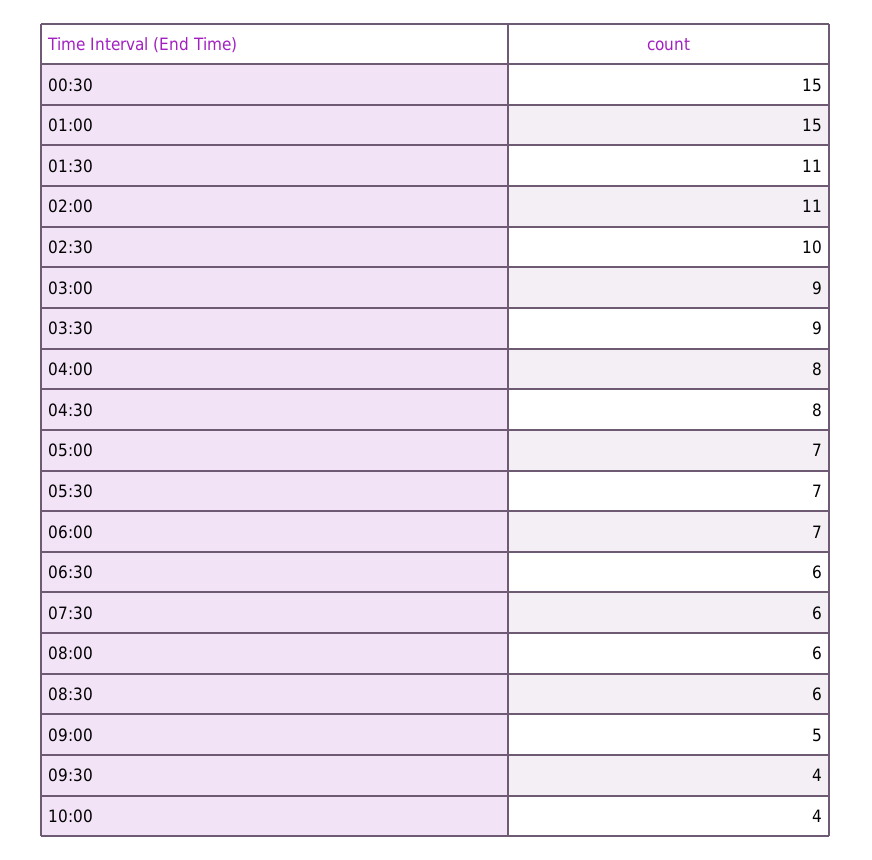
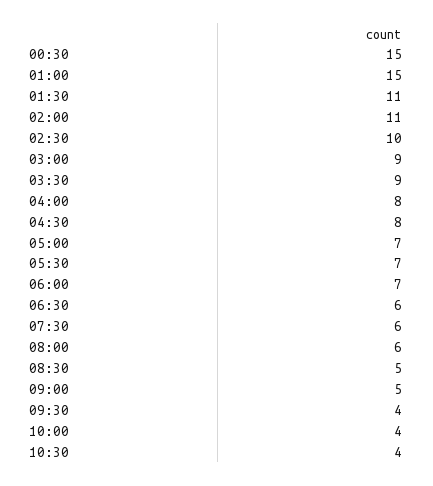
  {
    "00:30": 15,
    "01:00": 15,
    "01:30": 11,
    "02:00": 11,
    "02:30": 10,
    "03:00": 9,
    "03:30": 9,
    "04:00": 8,
    "04:30": 8,
    "05:00": 7,
    "05:30": 7,
    "06:00": 7,
    "06:30": 6,
    "07:30": 6,
    "08:00": 6,
-   "08:30": 6,
+   "08:30": 5,
    "09:00": 5,
    "09:30": 4,
-   "10:00": 4
+   "10:00": 4,
+   "10:30": 4
  }

